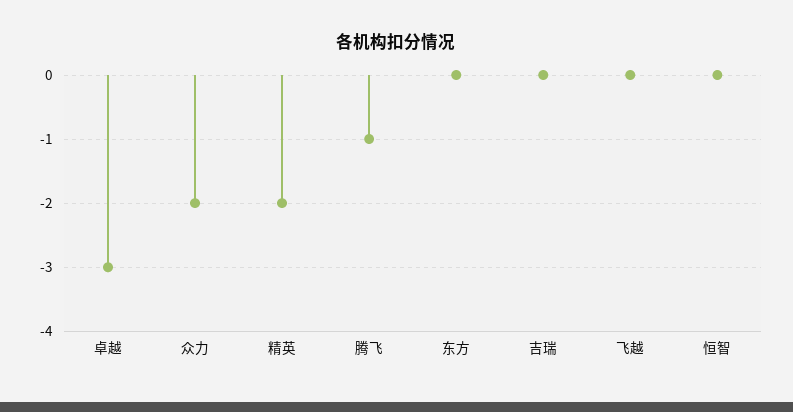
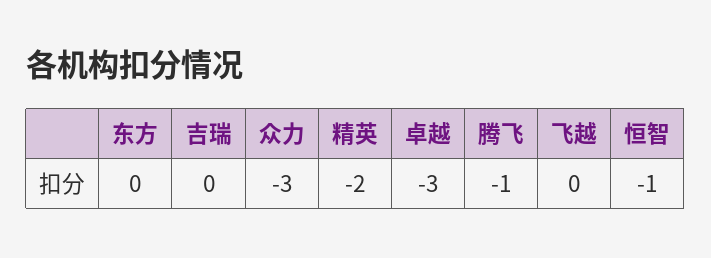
  {
    "卓越": -3,
-   "众力": -2,
+   "众力": -3,
    "精英": -2,
    "腾飞": -1,
    "东方": 0,
    "吉瑞": 0,
    "飞越": 0,
-   "恒智": 0
+   "恒智": -1
  }

